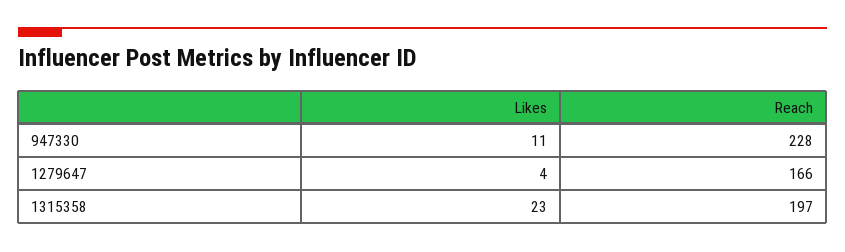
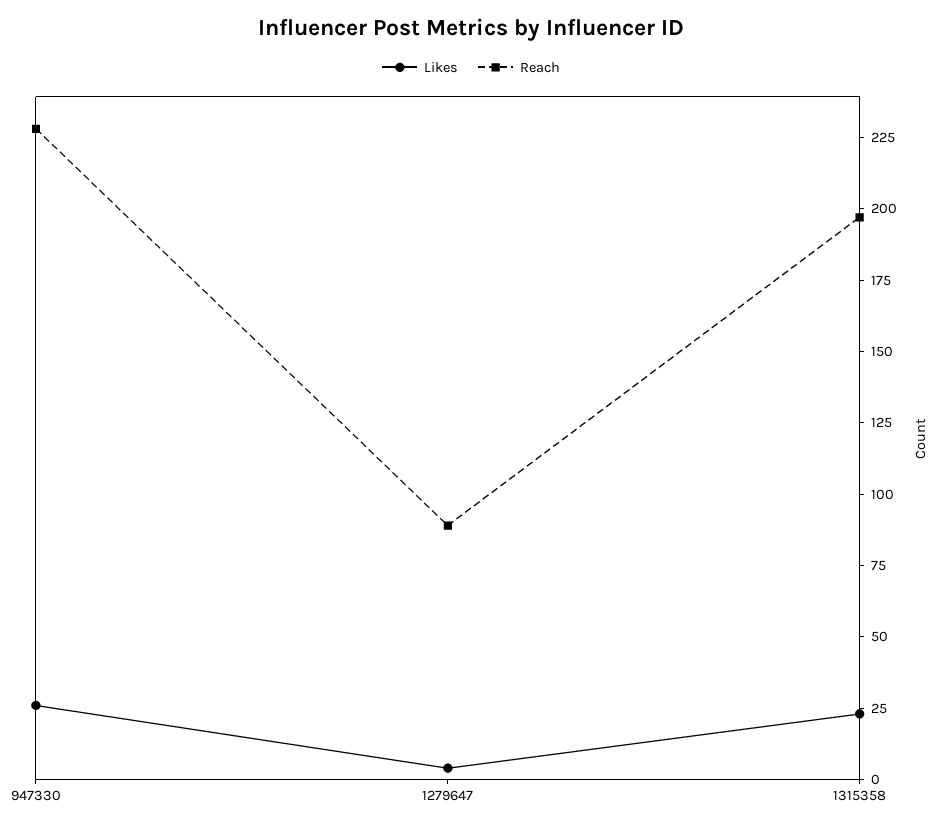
  {
    "Likes": {
-     "947330": 11,
+     "947330": 25,
      "1279647": 4,
      "1315358": 23
    },
    "Reach": {
      "947330": 228,
-     "1279647": 166,
+     "1279647": 90,
      "1315358": 197
    }
  }

